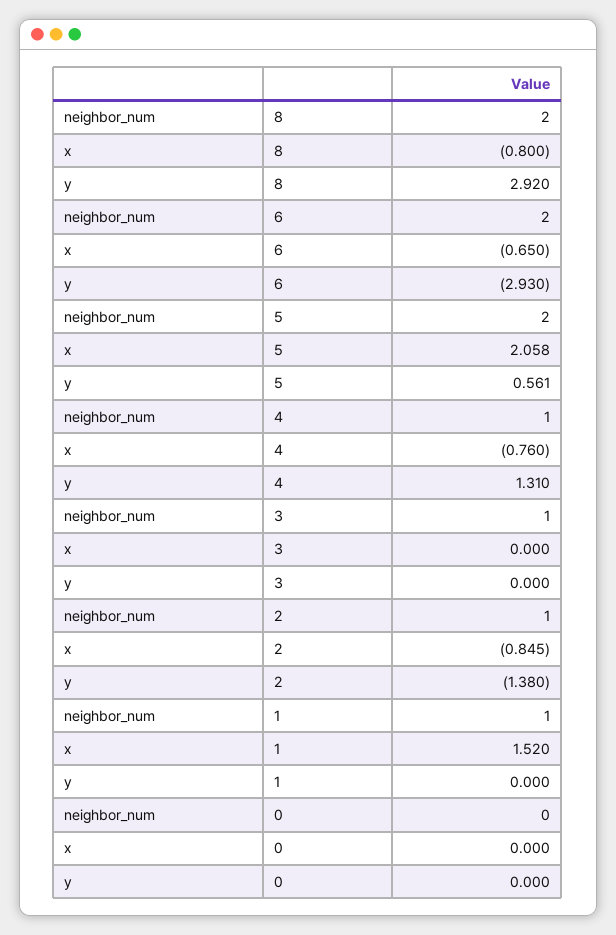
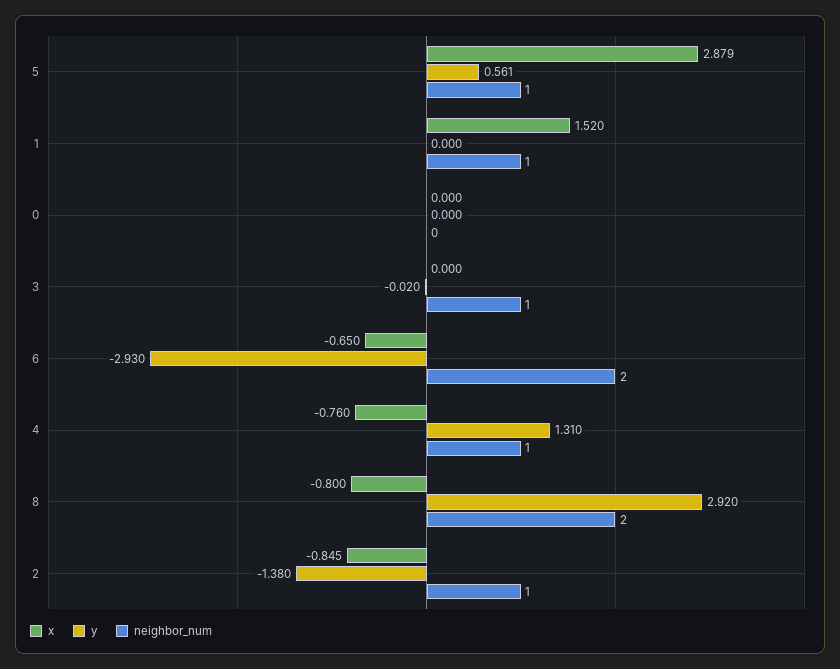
  {
    "neighbor_num": {
      "8": 2,
      "6": 2,
-     "5": 2,
+     "5": 1,
      "4": 1,
      "3": 1,
      "2": 1,
      "1": 1,
      "0": 0
    },
    "x": {
      "8": -0.8,
      "6": -0.65,
-     "5": 2.058,
+     "5": 2.879,
      "4": -0.76,
      "3": 0,
      "2": -0.845,
      "1": 1.52,
      "0": 0
    },
    "y": {
      "8": 2.92,
      "6": -2.93,
      "5": 0.561,
      "4": 1.31,
-     "3": 0,
+     "3": -0.02,
      "2": -1.38,
      "1": 0,
      "0": 0
    }
  }

